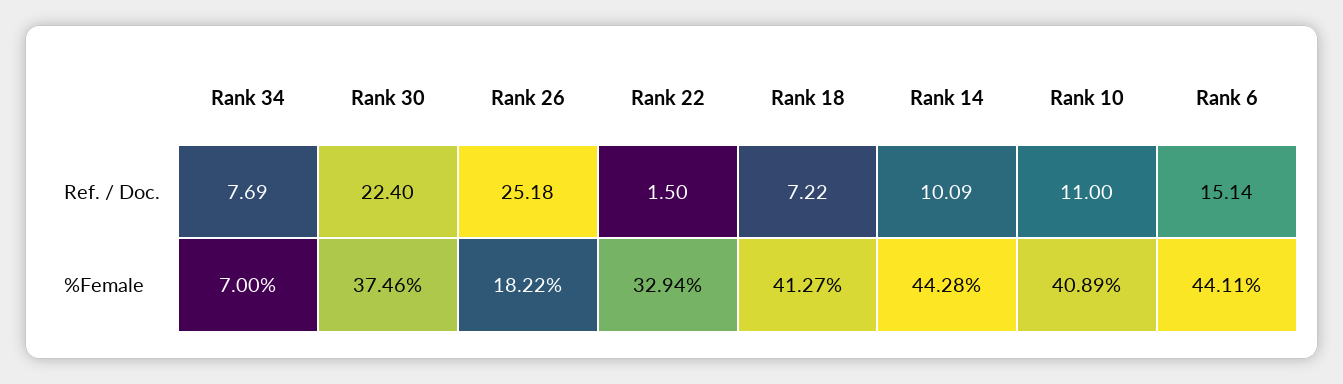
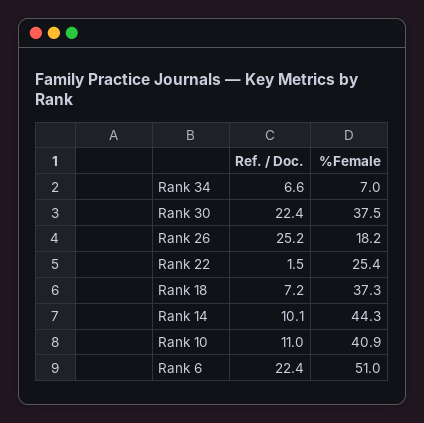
  {
    "Rank 34": {
-     "Ref. / Doc.": 7.69,
+     "Ref. / Doc.": 6.6,
      "%Female": 7
    },
    "Rank 30": {
      "Ref. / Doc.": 22.4,
      "%Female": 37.46
    },
    "Rank 26": {
      "Ref. / Doc.": 25.18,
      "%Female": 18.22
    },
    "Rank 22": {
      "Ref. / Doc.": 1.5,
-     "%Female": 32.94
+     "%Female": 25.4
    },
    "Rank 18": {
      "Ref. / Doc.": 7.22,
-     "%Female": 41.27
+     "%Female": 37.3
    },
    "Rank 14": {
      "Ref. / Doc.": 10.09,
      "%Female": 44.28
    },
    "Rank 10": {
      "Ref. / Doc.": 11,
      "%Female": 40.89
    },
    "Rank 6": {
-     "Ref. / Doc.": 15.14,
+     "Ref. / Doc.": 22.4,
-     "%Female": 44.11
+     "%Female": 51
    }
  }

